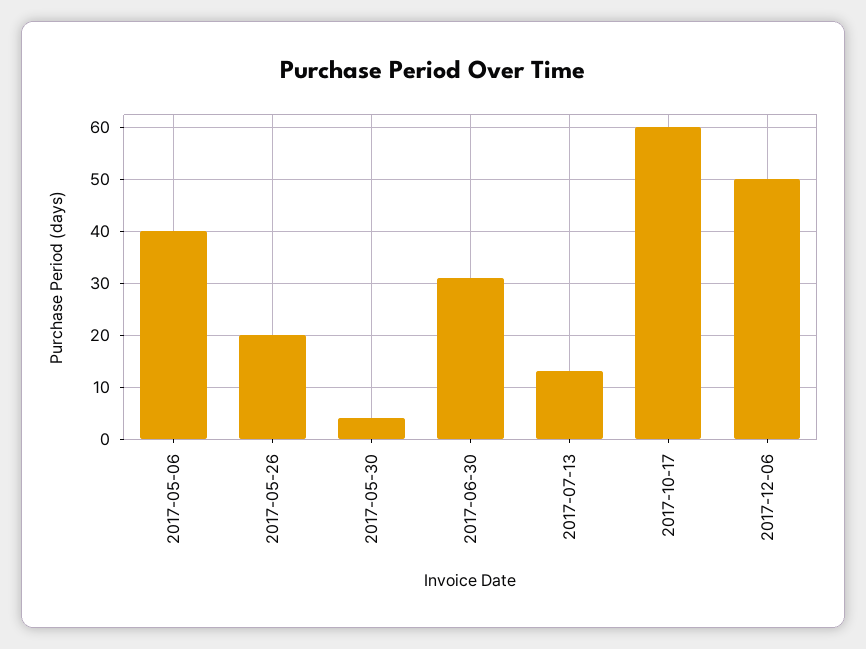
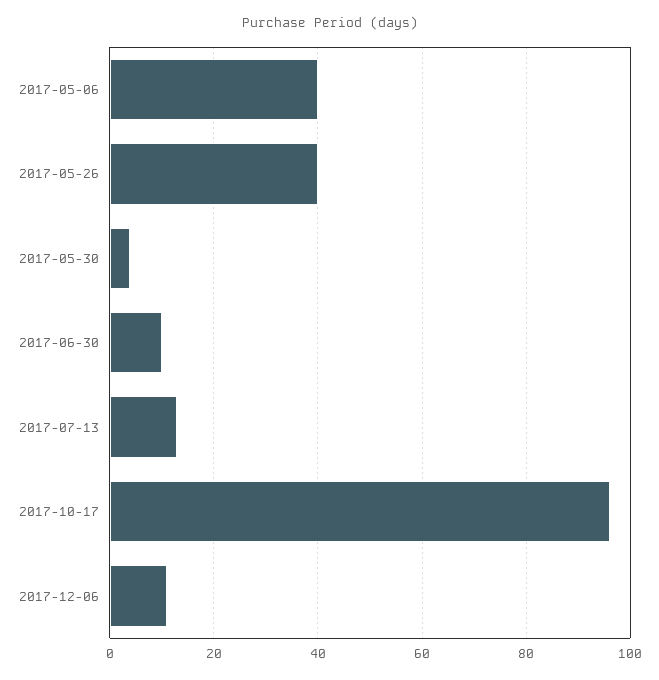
  {
    "2017-05-06": 40,
-   "2017-05-26": 20,
+   "2017-05-26": 40,
    "2017-05-30": 5,
-   "2017-06-30": 30,
+   "2017-06-30": 10,
    "2017-07-13": 15,
-   "2017-10-17": 60,
+   "2017-10-17": 95,
-   "2017-12-06": 50
+   "2017-12-06": 10
  }

